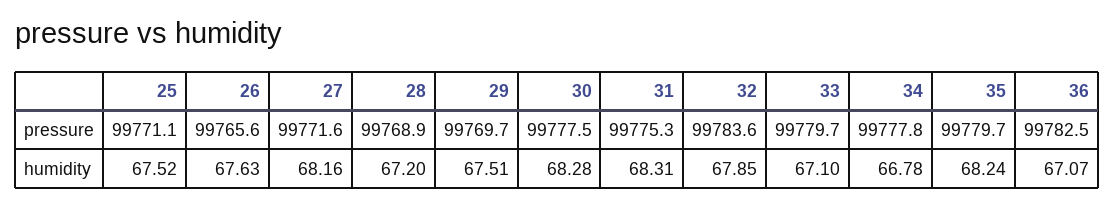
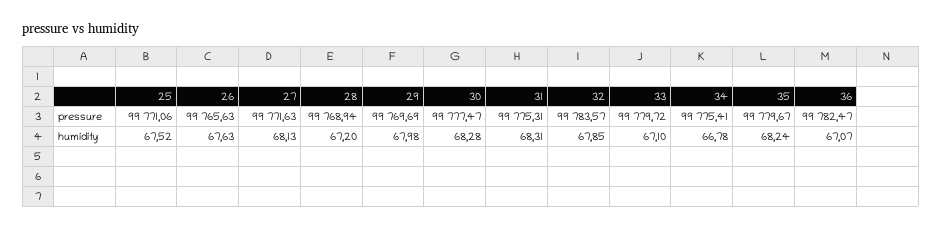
  {
    "25": {
      "pressure": 99771.06,
      "humidity": 67.52
    },
    "26": {
      "pressure": 99765.63,
      "humidity": 67.63
    },
    "27": {
      "pressure": 99771.63,
-     "humidity": 68.16
+     "humidity": 68.13
    },
    "28": {
      "pressure": 99768.94,
      "humidity": 67.2
    },
    "29": {
      "pressure": 99769.69,
-     "humidity": 67.51
+     "humidity": 67.98
    },
    "30": {
      "pressure": 99777.47,
      "humidity": 68.28
    },
    "31": {
      "pressure": 99775.31,
      "humidity": 68.31
    },
    "32": {
      "pressure": 99783.57,
      "humidity": 67.85
    },
    "33": {
      "pressure": 99779.72,
      "humidity": 67.1
    },
    "34": {
-     "pressure": 99777.8,
+     "pressure": 99775.41,
      "humidity": 66.78
    },
    "35": {
      "pressure": 99779.67,
      "humidity": 68.24
    },
    "36": {
      "pressure": 99782.47,
      "humidity": 67.07
    }
  }

